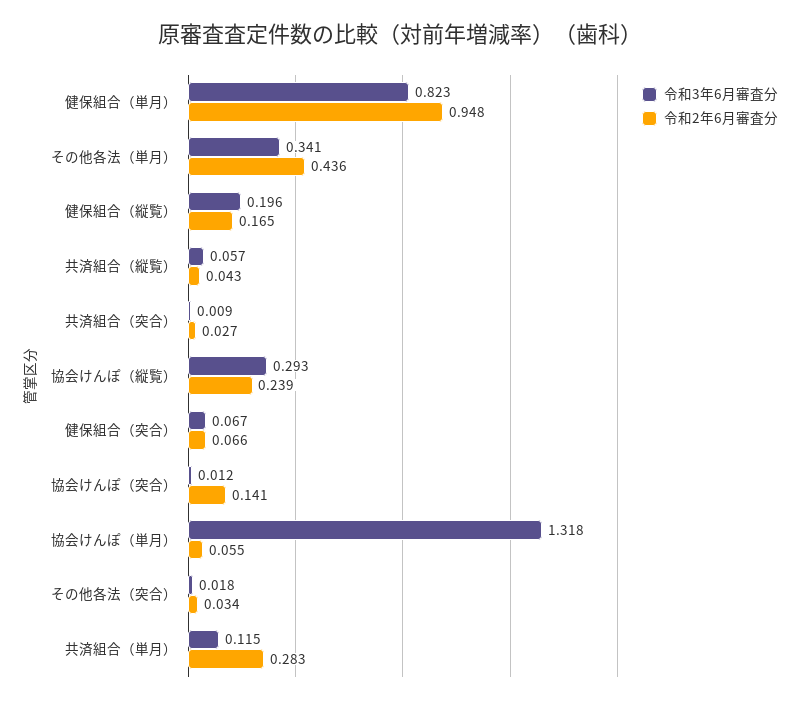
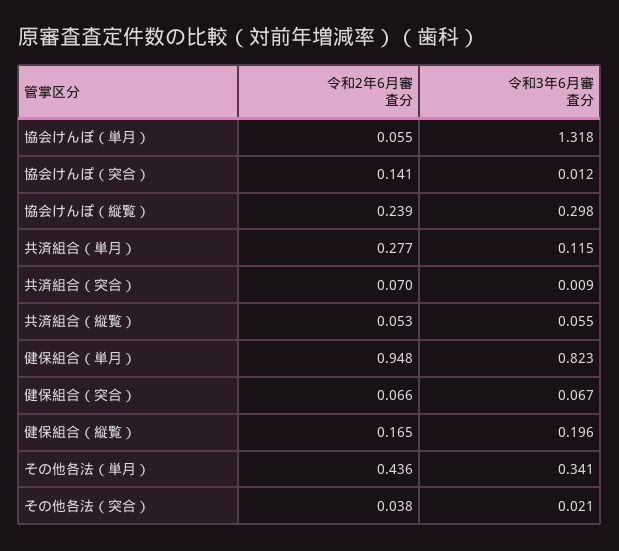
  {
    "令和3年6月審査分": {
      "健保組合（単月）": 0.823,
      "その他各法（単月）": 0.341,
      "健保組合（縦覧）": 0.196,
-     "共済組合（縦覧）": 0.057,
+     "共済組合（縦覧）": 0.055,
      "共済組合（突合）": 0.009,
-     "協会けんぽ（縦覧）": 0.293,
+     "協会けんぽ（縦覧）": 0.298,
      "健保組合（突合）": 0.067,
      "協会けんぽ（突合）": 0.012,
      "協会けんぽ（単月）": 1.318,
-     "その他各法（突合）": 0.018,
+     "その他各法（突合）": 0.021,
      "共済組合（単月）": 0.115
    },
    "令和2年6月審査分": {
      "健保組合（単月）": 0.948,
      "その他各法（単月）": 0.436,
      "健保組合（縦覧）": 0.165,
-     "共済組合（縦覧）": 0.043,
+     "共済組合（縦覧）": 0.053,
-     "共済組合（突合）": 0.027,
+     "共済組合（突合）": 0.07,
      "協会けんぽ（縦覧）": 0.239,
      "健保組合（突合）": 0.066,
      "協会けんぽ（突合）": 0.141,
      "協会けんぽ（単月）": 0.055,
-     "その他各法（突合）": 0.034,
+     "その他各法（突合）": 0.038,
-     "共済組合（単月）": 0.283
+     "共済組合（単月）": 0.277
    }
  }

